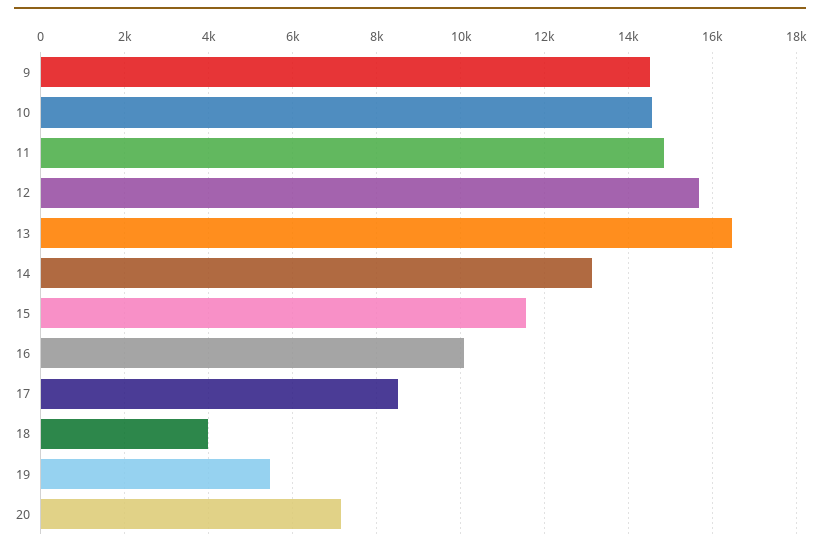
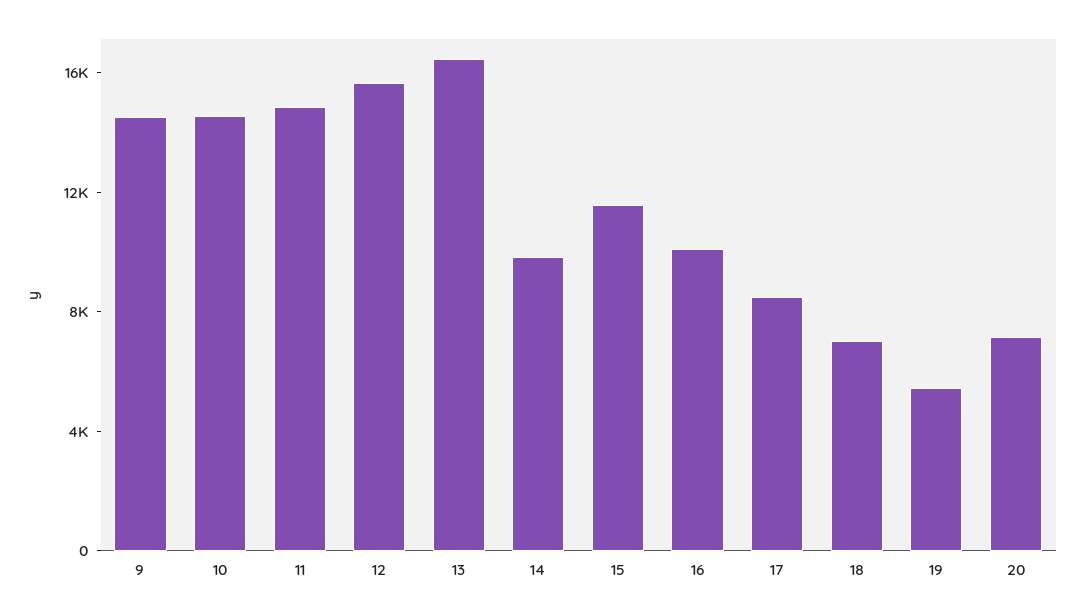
  {
    "9": 14600,
    "10": 14600,
    "11": 14800,
    "12": 15600,
    "13": 16400,
-   "14": 13200,
+   "14": 10000,
    "15": 11600,
    "16": 10000,
    "17": 8600,
-   "18": 4000,
+   "18": 7000,
    "19": 5400,
    "20": 7200
  }

